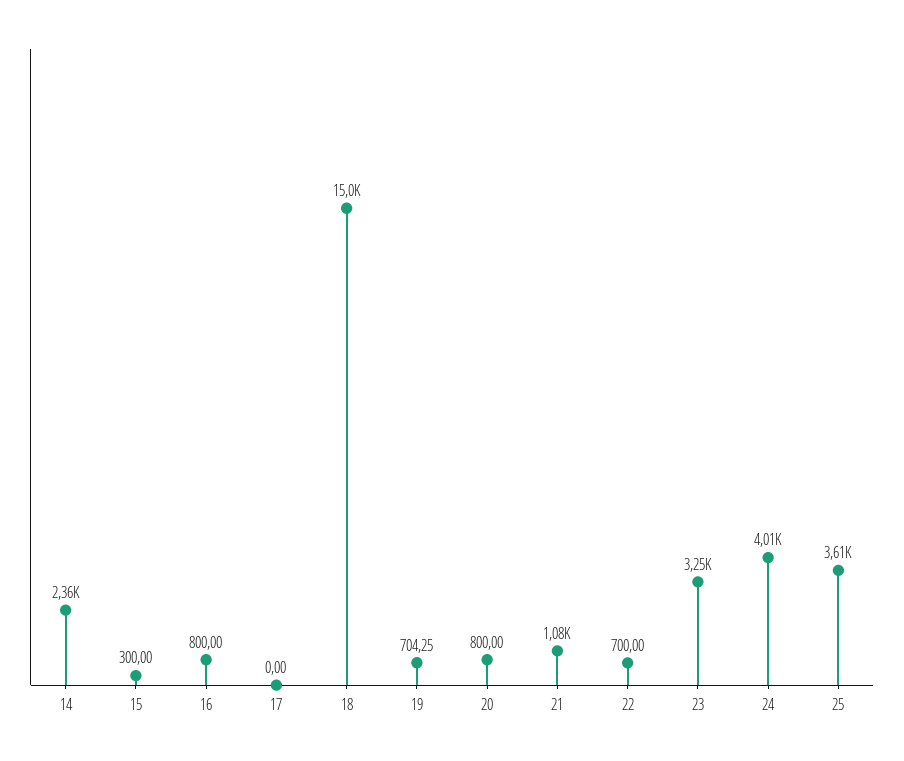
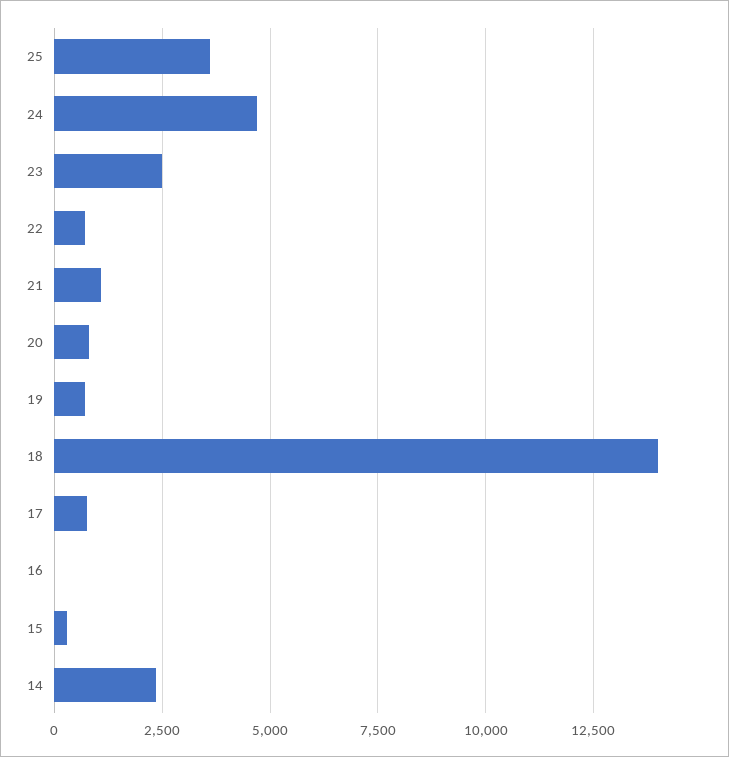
  {
    "14": 2360,
    "15": 300,
-   "16": 800,
+   "16": 0,
-   "17": 0,
+   "17": 750,
-   "18": 15000,
+   "18": 14000,
    "19": 704.25,
    "20": 800,
    "21": 1080,
    "22": 700,
-   "23": 3250,
+   "23": 2500,
-   "24": 4010,
+   "24": 4750,
    "25": 3610
  }

